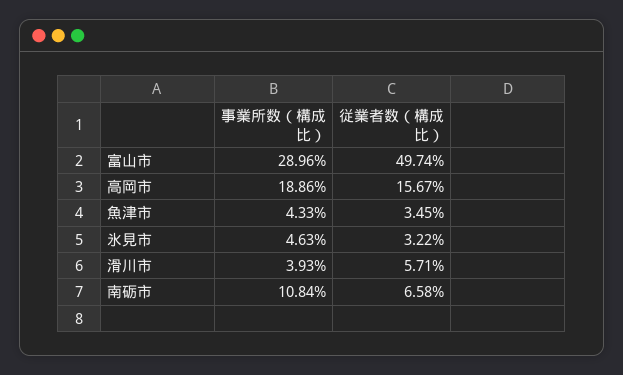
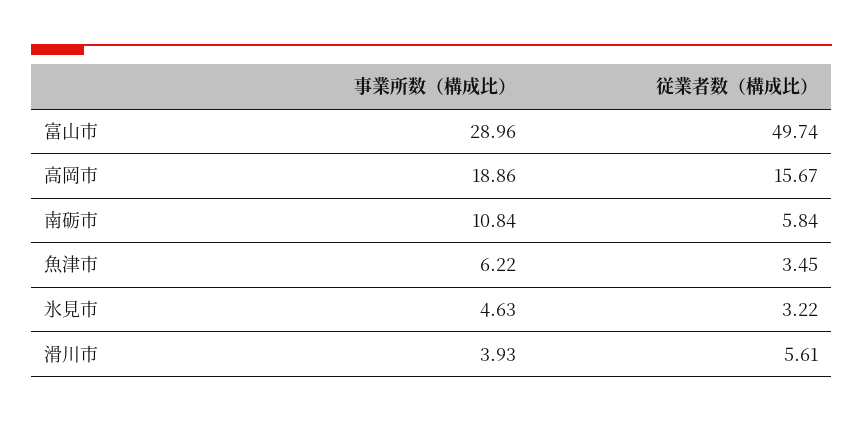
  {
    "事業所数（構成比）": {
      "富山市": 28.96,
      "高岡市": 18.86,
-     "魚津市": 4.33,
+     "魚津市": 6.22,
      "氷見市": 4.63,
      "滑川市": 3.93,
      "南砺市": 10.84
    },
    "従業者数（構成比）": {
      "富山市": 49.74,
      "高岡市": 15.67,
      "魚津市": 3.45,
      "氷見市": 3.22,
-     "滑川市": 5.71,
+     "滑川市": 5.61,
-     "南砺市": 6.58
+     "南砺市": 5.84
    }
  }

